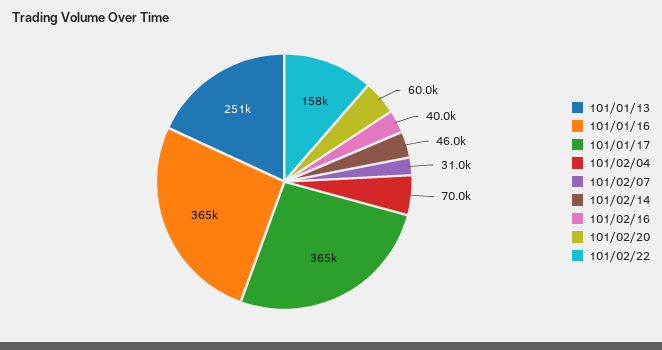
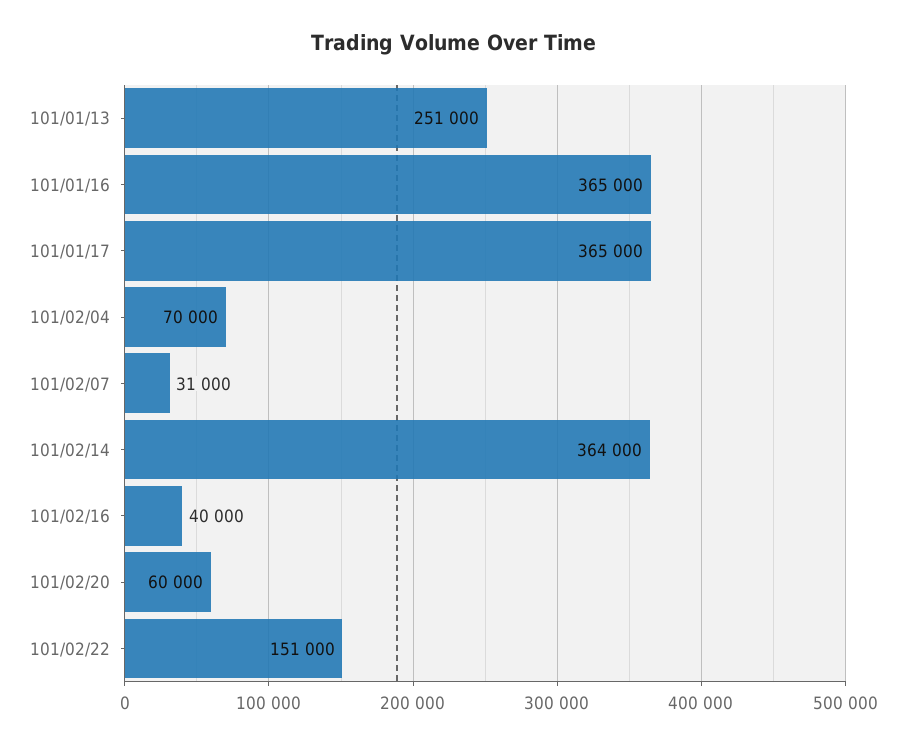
  {
    "101/01/13": 251000,
    "101/01/16": 365000,
    "101/01/17": 365000,
    "101/02/04": 70000,
    "101/02/07": 31000,
-   "101/02/14": 46000,
+   "101/02/14": 364000,
    "101/02/16": 40000,
    "101/02/20": 60000,
-   "101/02/22": 158000
+   "101/02/22": 151000
  }

